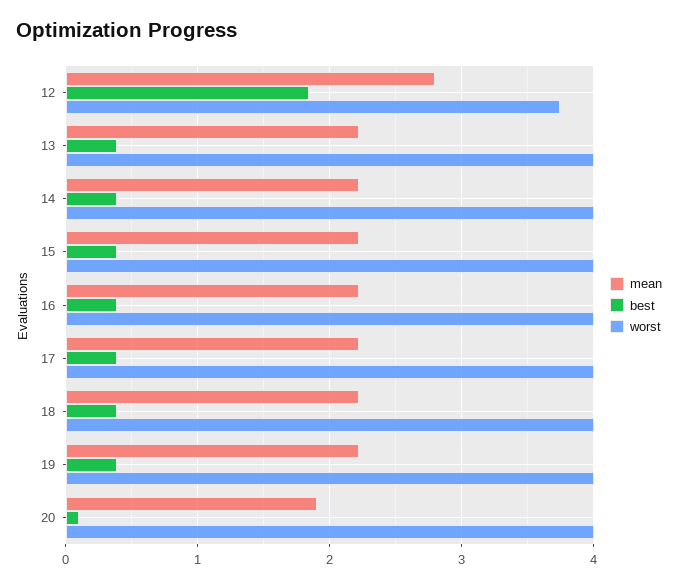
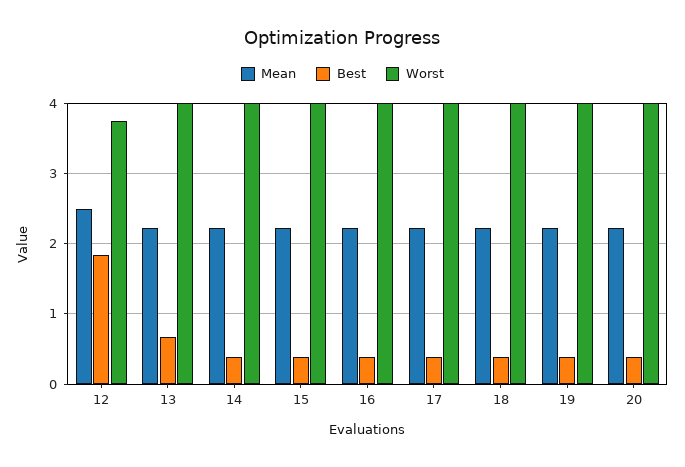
  {
    "mean": {
-     "12": 2.8,
+     "12": 2.5,
      "13": 2.2,
      "14": 2.2,
      "15": 2.2,
      "16": 2.2,
      "17": 2.2,
      "18": 2.2,
      "19": 2.2,
-     "20": 1.9
+     "20": 2.2
    },
    "best": {
      "12": 1.8,
-     "13": 0.4,
+     "13": 0.7,
      "14": 0.4,
      "15": 0.4,
      "16": 0.4,
      "17": 0.4,
      "18": 0.4,
      "19": 0.4,
-     "20": 0.1
+     "20": 0.4
    },
    "worst": {
      "12": 3.7,
      "13": 4,
      "14": 4,
      "15": 4,
      "16": 4,
      "17": 4,
      "18": 4,
      "19": 4,
      "20": 4
    }
  }

